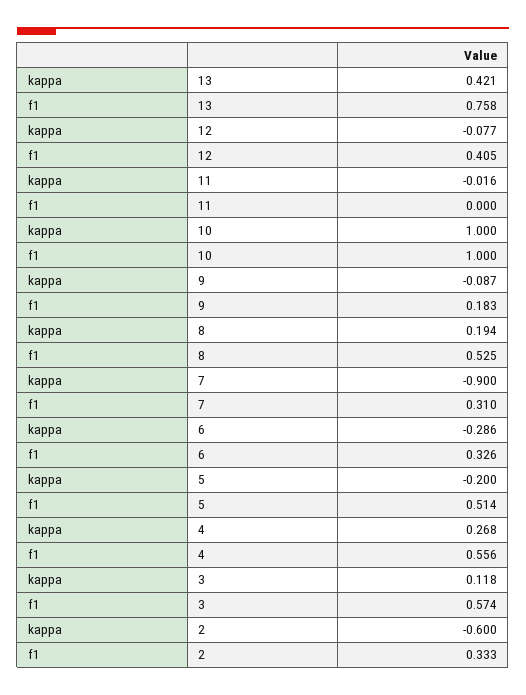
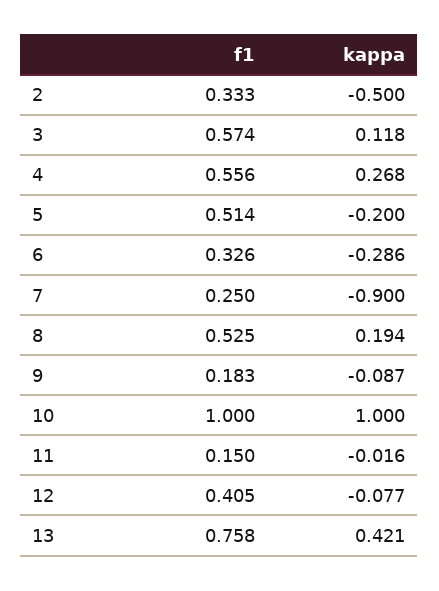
  {
    "kappa": {
      "13": 0.421,
      "12": -0.077,
      "11": -0.016,
      "10": 1,
      "9": -0.087,
      "8": 0.194,
      "7": -0.9,
      "6": -0.286,
      "5": -0.2,
      "4": 0.268,
      "3": 0.118,
-     "2": -0.6
+     "2": -0.5
    },
    "f1": {
      "13": 0.758,
      "12": 0.405,
-     "11": 0,
+     "11": 0.15,
      "10": 1,
      "9": 0.183,
      "8": 0.525,
-     "7": 0.31,
+     "7": 0.25,
      "6": 0.326,
      "5": 0.514,
      "4": 0.556,
      "3": 0.574,
      "2": 0.333
    }
  }

